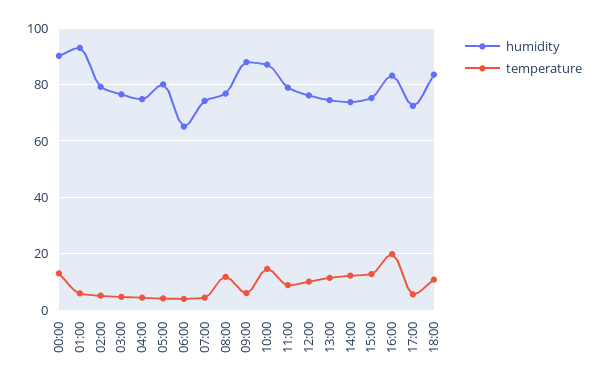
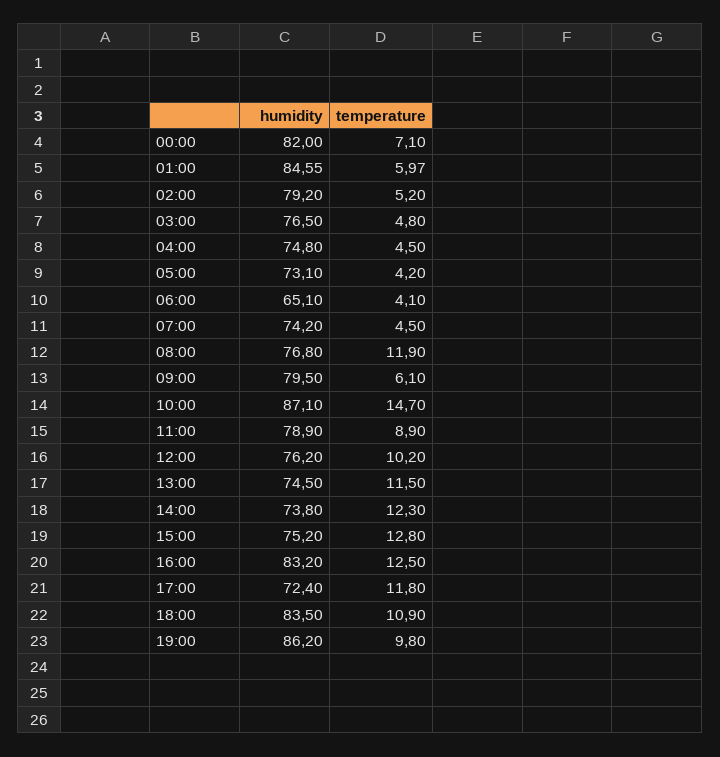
  {
    "humidity": {
-     "00:00": 90,
+     "00:00": 82,
-     "01:00": 92.5,
+     "01:00": 84.55,
      "02:00": 79.2,
      "03:00": 76.5,
      "04:00": 74.8,
-     "05:00": 80,
+     "05:00": 73.1,
      "06:00": 65.1,
      "07:00": 74.2,
      "08:00": 76.8,
-     "09:00": 87.5,
+     "09:00": 79.5,
      "10:00": 87.1,
      "11:00": 78.9,
      "12:00": 76.2,
      "13:00": 74.5,
      "14:00": 73.8,
      "15:00": 75.2,
      "16:00": 83.2,
      "17:00": 72.4,
-     "18:00": 83.5
+     "18:00": 83.5,
+     "19:00": 86.2
    },
    "temperature": {
-     "00:00": 12.5,
+     "00:00": 7.1,
      "01:00": 5.97,
      "02:00": 5.2,
      "03:00": 4.8,
      "04:00": 4.5,
      "05:00": 4.2,
      "06:00": 4.1,
      "07:00": 4.5,
      "08:00": 11.9,
      "09:00": 6.1,
      "10:00": 14.7,
      "11:00": 8.9,
      "12:00": 10.2,
      "13:00": 11.5,
      "14:00": 12.3,
      "15:00": 12.8,
-     "16:00": 20,
+     "16:00": 12.5,
-     "17:00": 5,
+     "17:00": 11.8,
-     "18:00": 10.9
+     "18:00": 10.9,
+     "19:00": 9.8
    }
  }

